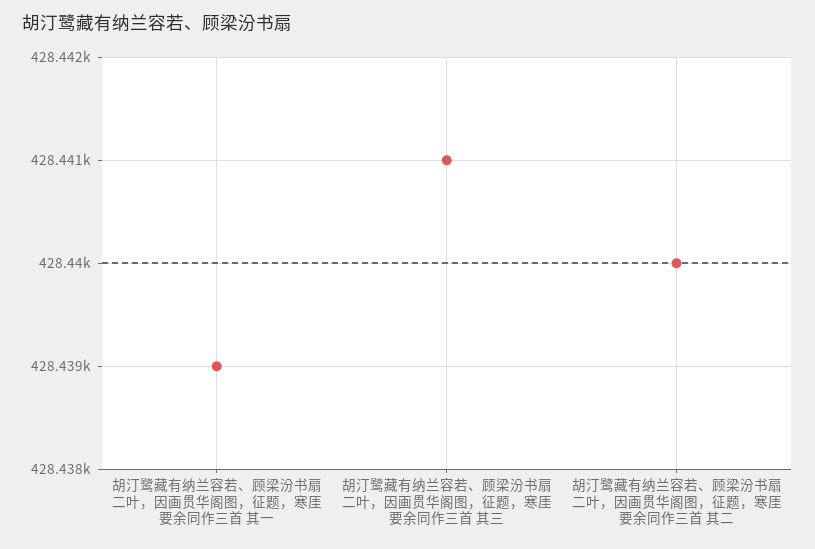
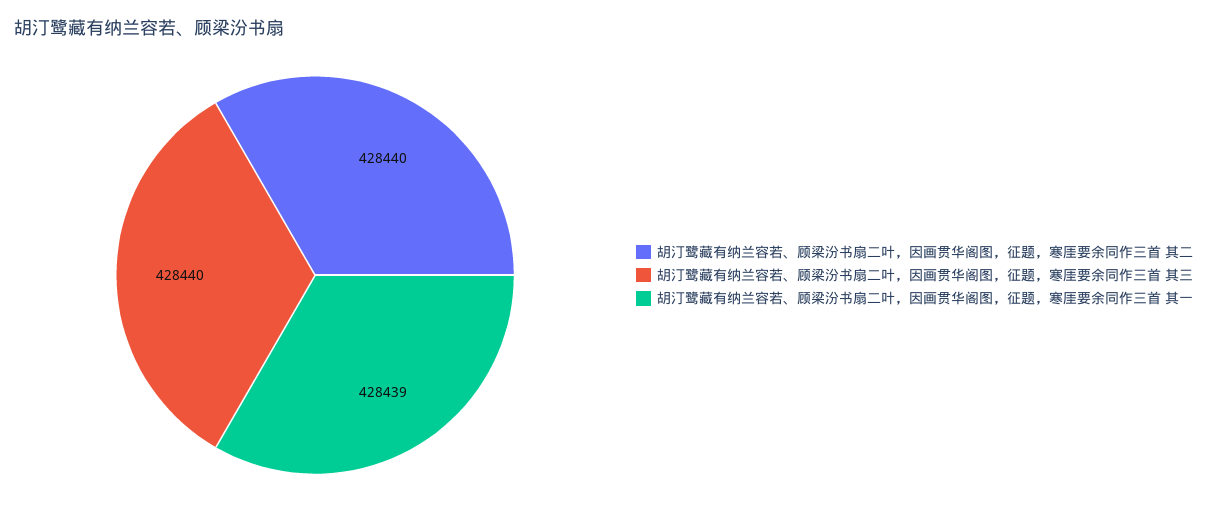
  {
    "胡汀鹭藏有纳兰容若、顾梁汾书扇二叶，因画贯华阁图，征题，寒厓要余同作三首 其一": 428439,
-   "胡汀鹭藏有纳兰容若、顾梁汾书扇二叶，因画贯华阁图，征题，寒厓要余同作三首 其三": 428441,
+   "胡汀鹭藏有纳兰容若、顾梁汾书扇二叶，因画贯华阁图，征题，寒厓要余同作三首 其三": 428440,
    "胡汀鹭藏有纳兰容若、顾梁汾书扇二叶，因画贯华阁图，征题，寒厓要余同作三首 其二": 428440
  }

